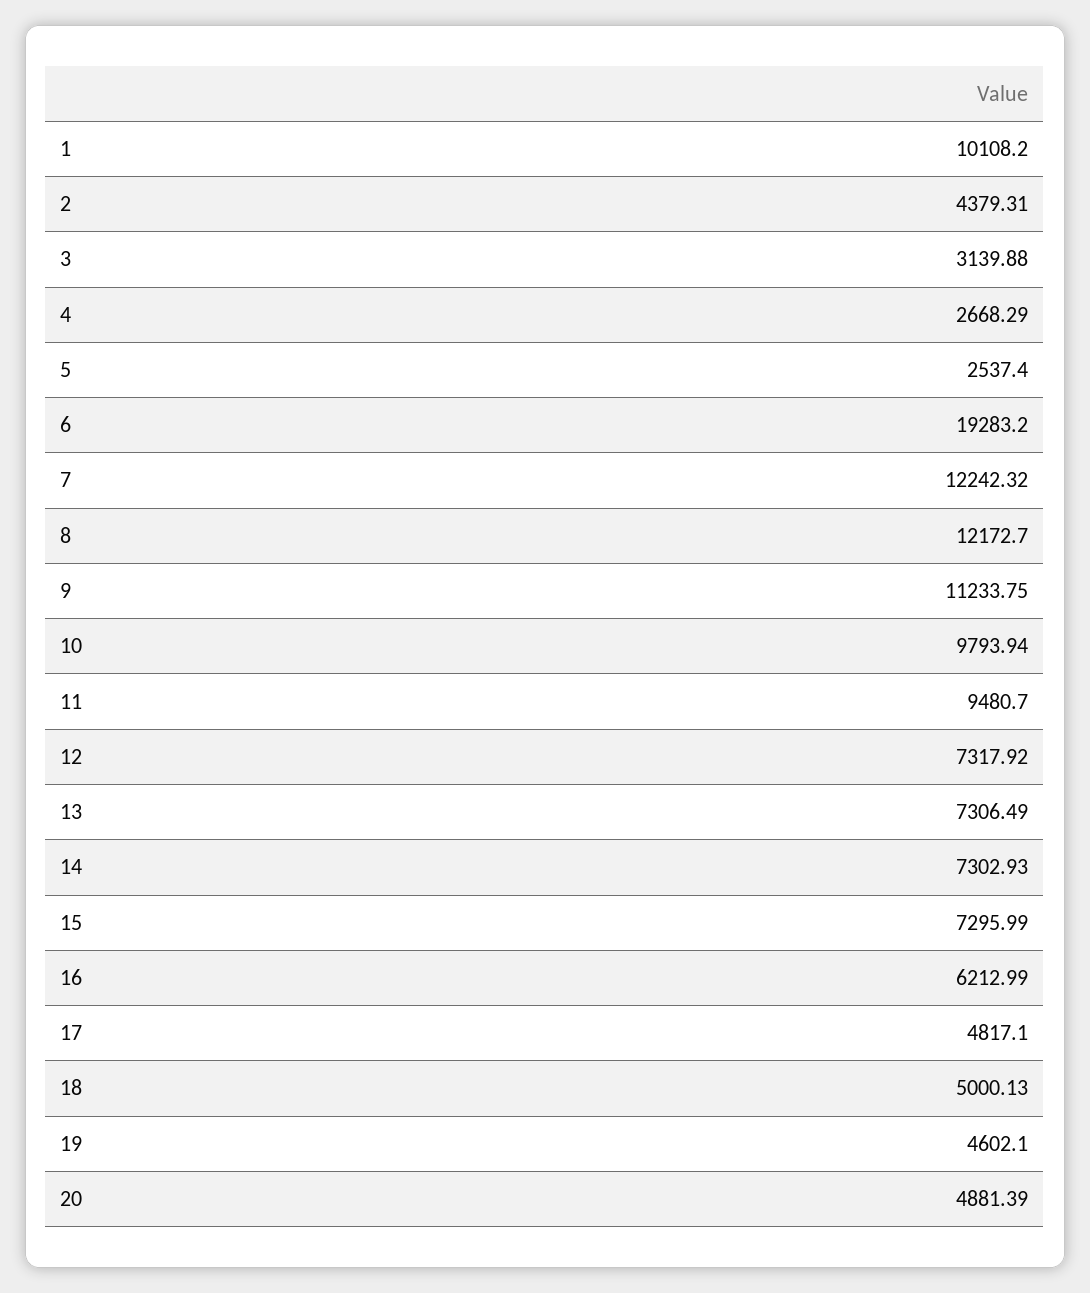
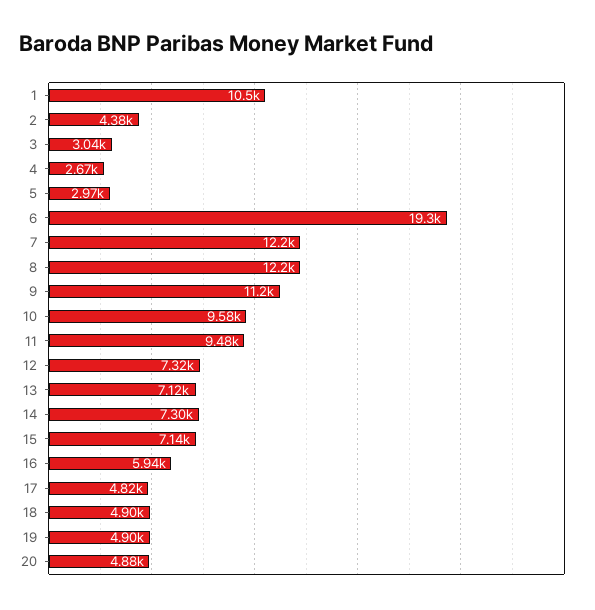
  {
-   "1": 10108.2,
+   "1": 10500,
    "2": 4379.31,
-   "3": 3139.88,
+   "3": 3040,
    "4": 2668.29,
-   "5": 2537.4,
+   "5": 2970,
    "6": 19283.2,
    "7": 12242.32,
    "8": 12172.7,
    "9": 11233.75,
-   "10": 9793.94,
+   "10": 9580,
    "11": 9480.7,
    "12": 7317.92,
-   "13": 7306.49,
+   "13": 7120,
    "14": 7302.93,
-   "15": 7295.99,
+   "15": 7140,
-   "16": 6212.99,
+   "16": 5940,
    "17": 4817.1,
-   "18": 5000.13,
+   "18": 4900,
-   "19": 4602.1,
+   "19": 4900,
    "20": 4881.39
  }

